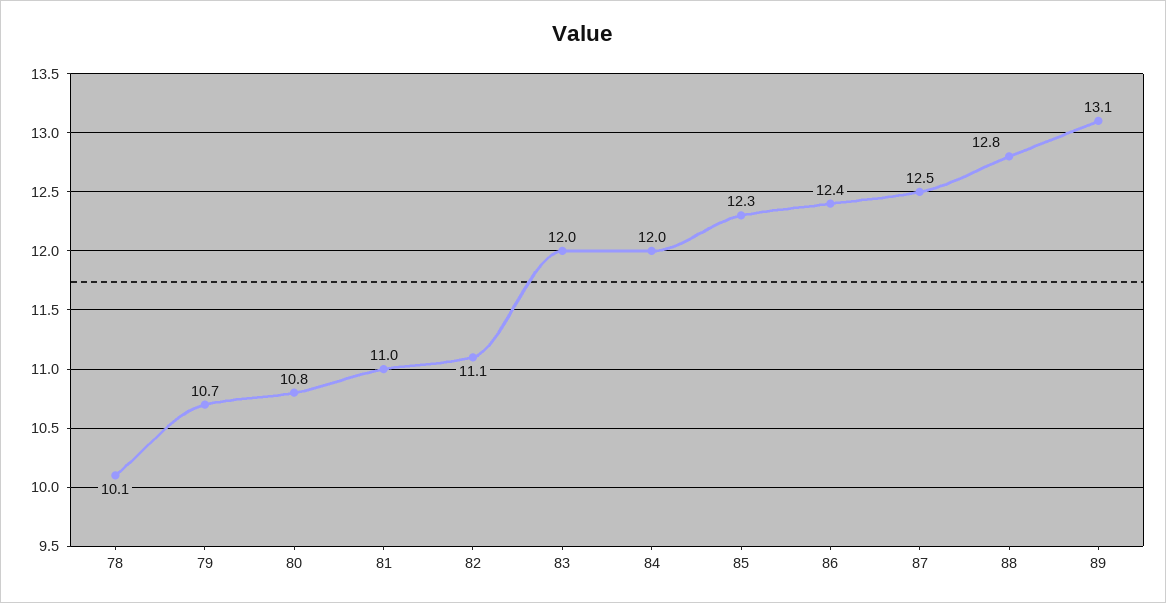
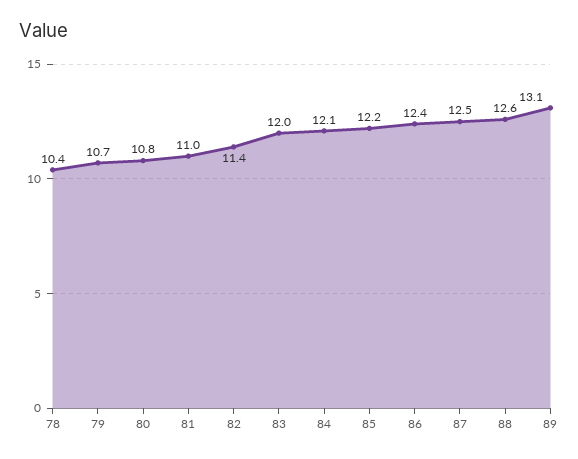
  {
-   "78": 10.1,
+   "78": 10.4,
    "79": 10.7,
    "80": 10.8,
    "81": 11,
-   "82": 11.1,
+   "82": 11.4,
    "83": 12,
-   "84": 12,
+   "84": 12.1,
-   "85": 12.3,
+   "85": 12.2,
    "86": 12.4,
    "87": 12.5,
-   "88": 12.8,
+   "88": 12.6,
    "89": 13.1
  }

